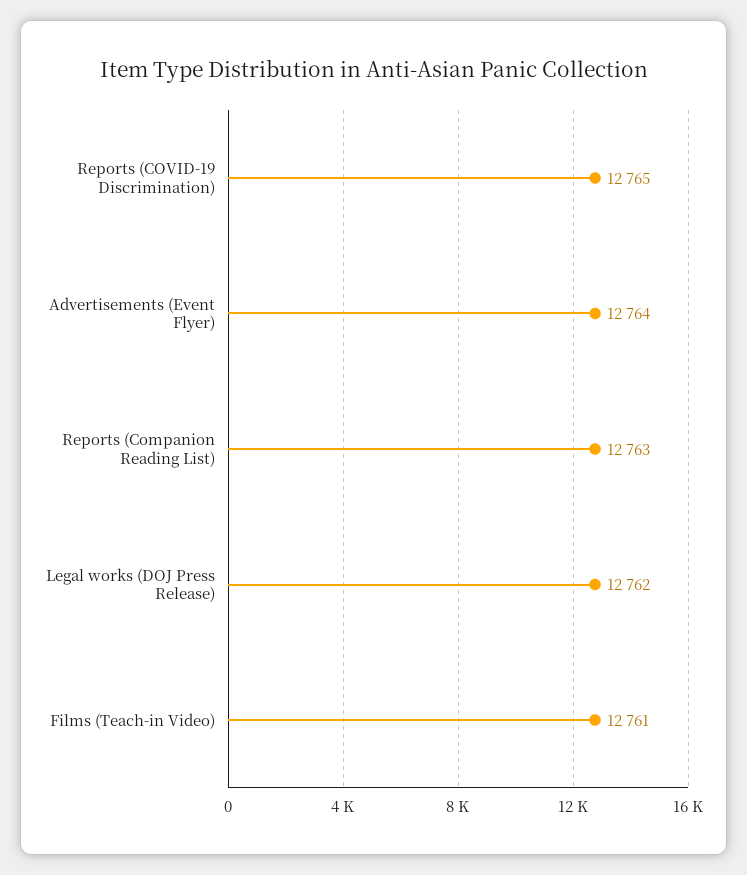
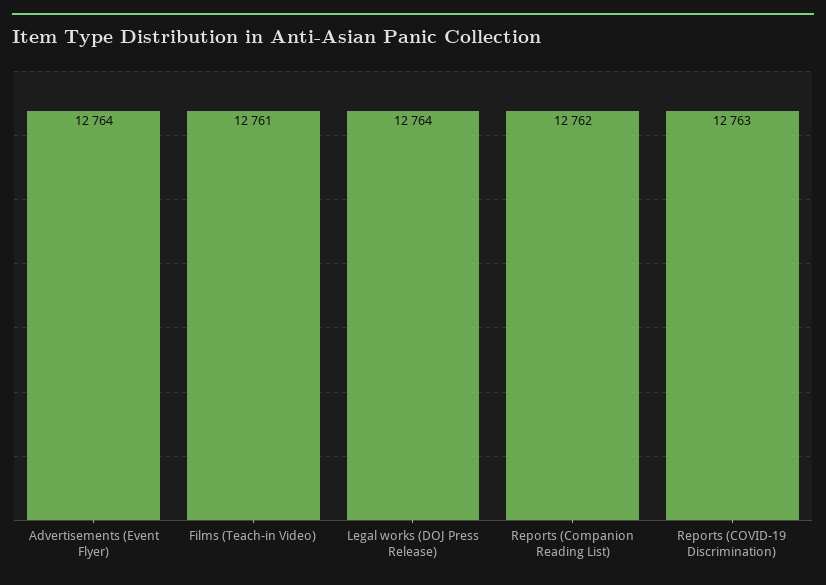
  {
-   "Reports (COVID-19 Discrimination)": 12765,
+   "Reports (COVID-19 Discrimination)": 12763,
    "Advertisements (Event Flyer)": 12764,
-   "Reports (Companion Reading List)": 12763,
+   "Reports (Companion Reading List)": 12762,
-   "Legal works (DOJ Press Release)": 12762,
+   "Legal works (DOJ Press Release)": 12764,
    "Films (Teach-in Video)": 12761
  }

